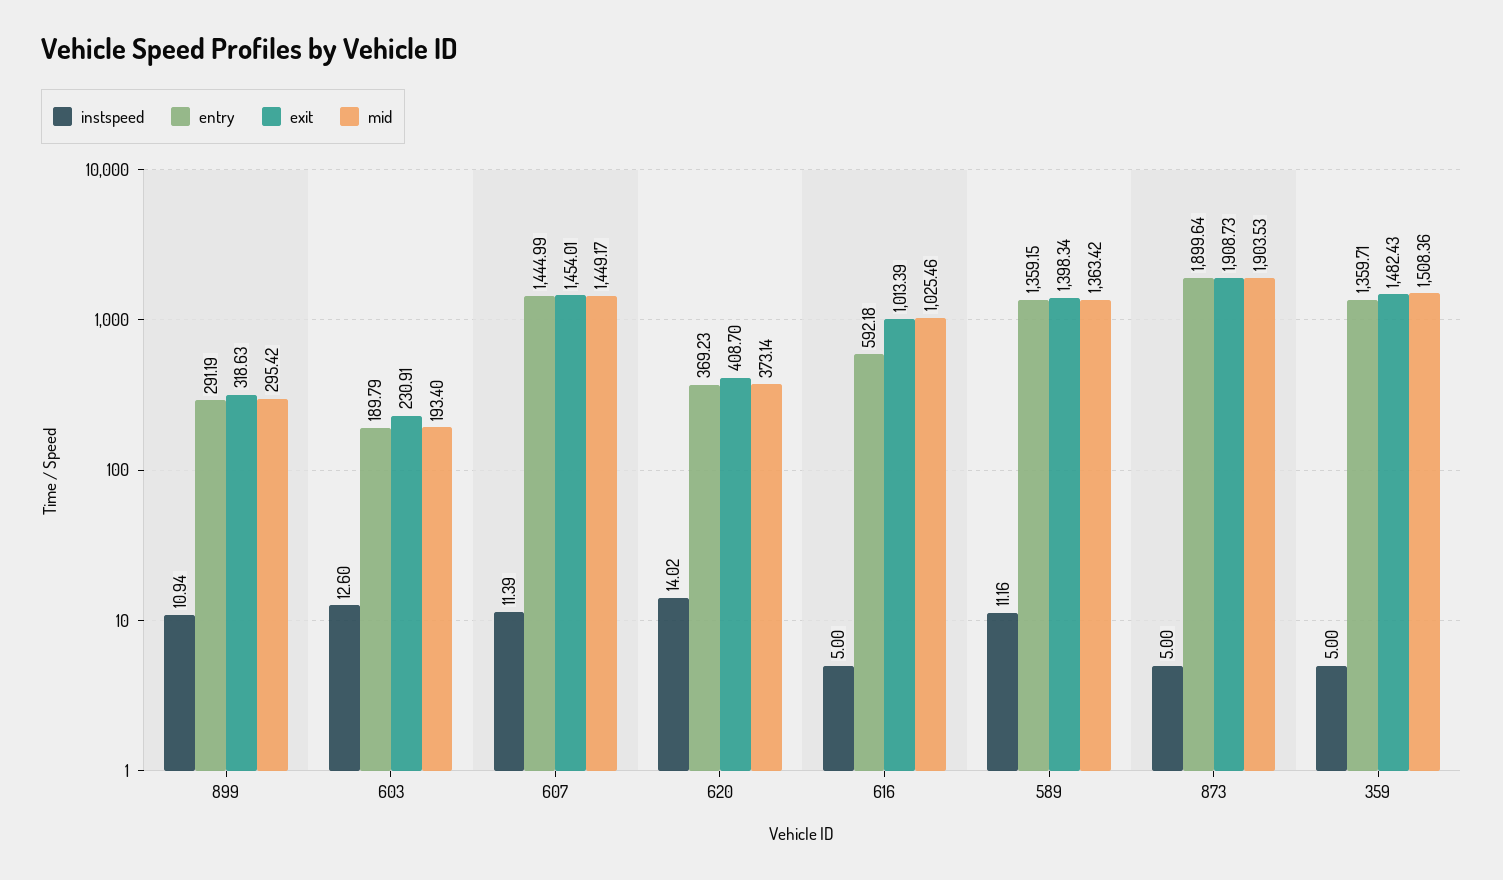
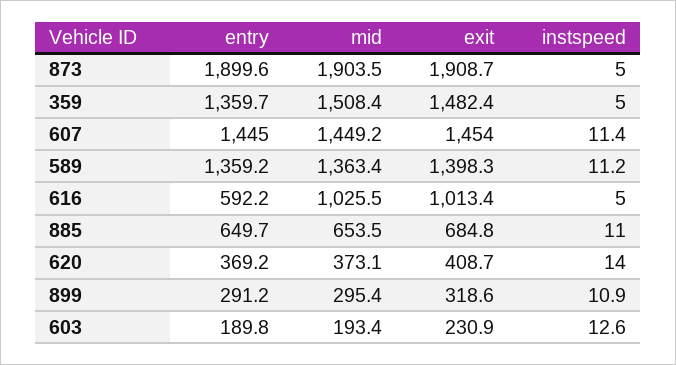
  {
    "instspeed": {
      "899": 10.94,
      "603": 12.6,
      "607": 11.39,
      "620": 14.02,
      "616": 5,
      "589": 11.16,
      "873": 5,
-     "359": 5
+     "359": 5,
+     "885": 11
    },
    "entry": {
      "899": 291.19,
      "603": 189.79,
      "607": 1444.99,
      "620": 369.23,
      "616": 592.18,
      "589": 1359.15,
      "873": 1899.64,
-     "359": 1359.71
+     "359": 1359.71,
+     "885": 649.7
    },
    "exit": {
      "899": 318.63,
      "603": 230.91,
      "607": 1454.01,
      "620": 408.7,
      "616": 1013.39,
      "589": 1398.34,
      "873": 1908.73,
-     "359": 1482.43
+     "359": 1482.43,
+     "885": 684.8
    },
    "mid": {
      "899": 295.42,
      "603": 193.4,
      "607": 1449.17,
      "620": 373.14,
      "616": 1025.46,
      "589": 1363.42,
      "873": 1903.53,
-     "359": 1508.36
+     "359": 1508.36,
+     "885": 653.5
    }
  }

